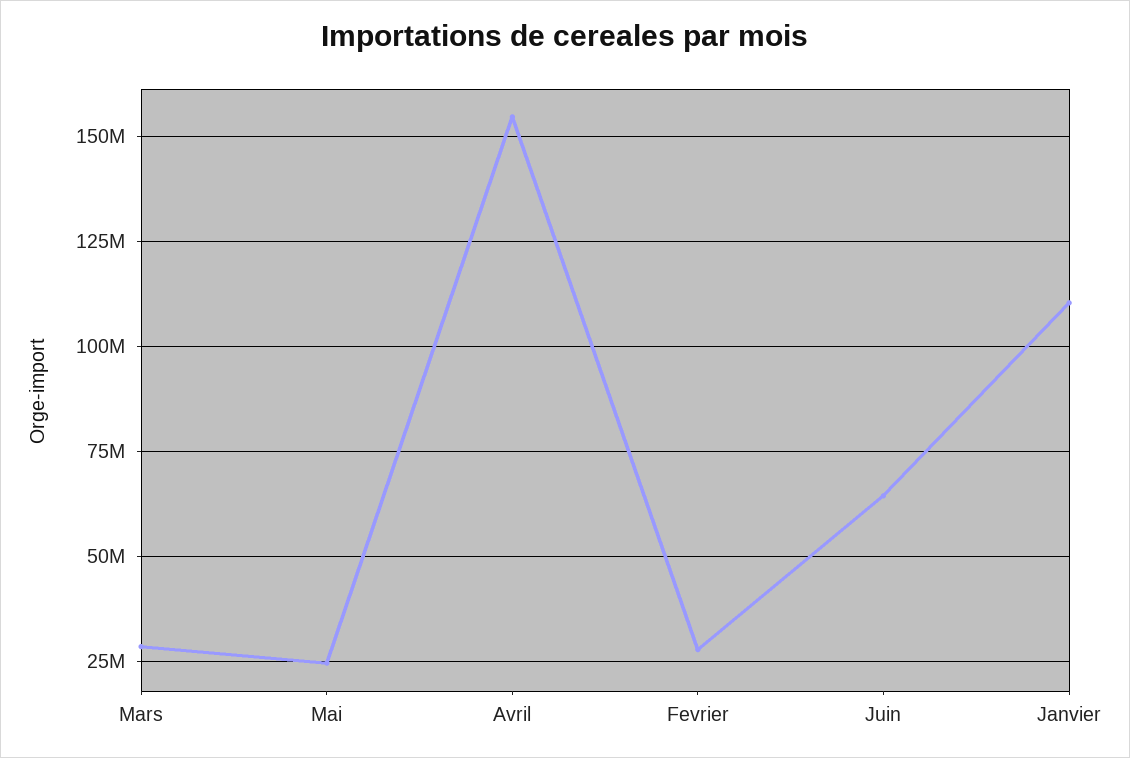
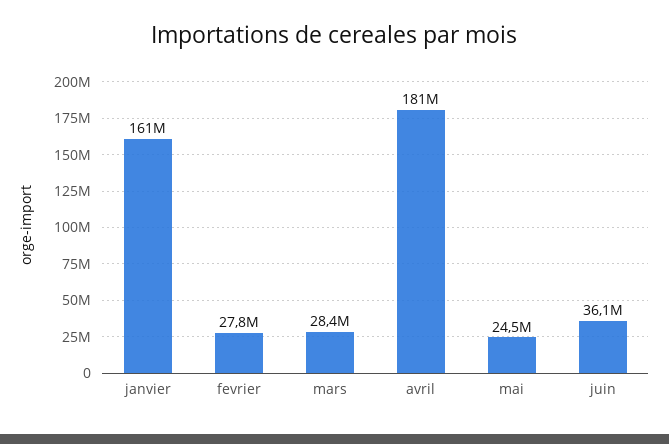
  {
    "Mars": 28400000,
    "Mai": 24500000,
-   "Avril": 155000000,
+   "Avril": 181000000,
    "Fevrier": 27800000,
-   "Juin": 65000000,
+   "Juin": 36100000,
-   "Janvier": 110000000
+   "Janvier": 161000000
  }

